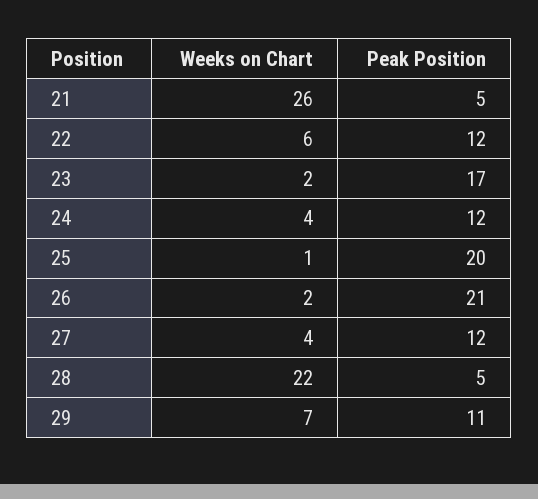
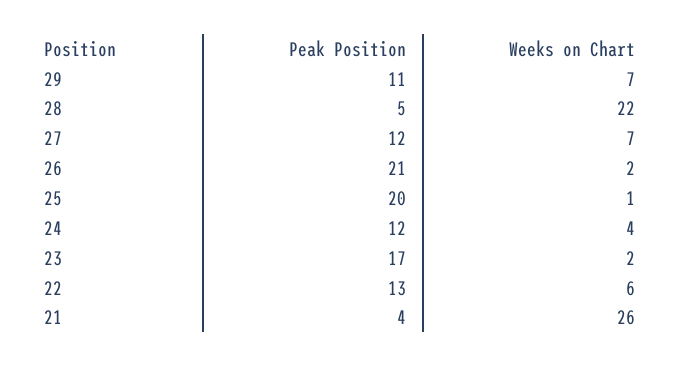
  {
    "Weeks on Chart": {
      "21": 26,
      "22": 6,
      "23": 2,
      "24": 4,
      "25": 1,
      "26": 2,
-     "27": 4,
+     "27": 7,
      "28": 22,
      "29": 7
    },
    "Peak Position": {
-     "21": 5,
+     "21": 4,
-     "22": 12,
+     "22": 13,
      "23": 17,
      "24": 12,
      "25": 20,
      "26": 21,
      "27": 12,
      "28": 5,
      "29": 11
    }
  }

